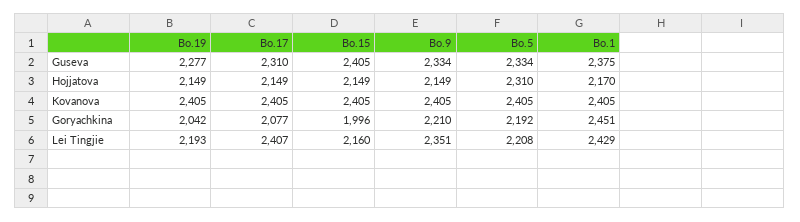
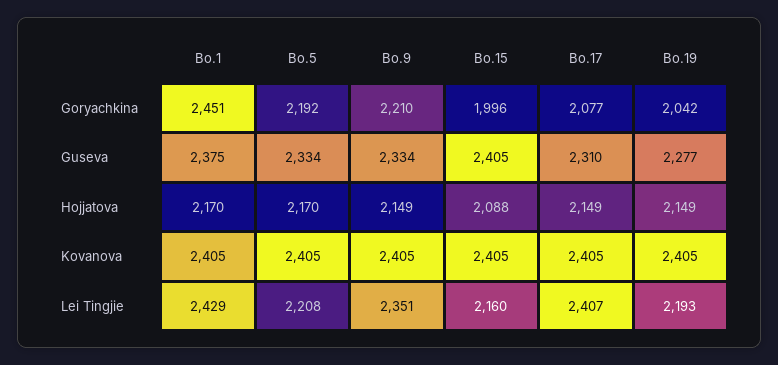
  {
    "Bo.19": {
      "Guseva": 2277,
      "Hojjatova": 2149,
      "Kovanova": 2405,
      "Goryachkina": 2042,
      "Lei Tingjie": 2193
    },
    "Bo.17": {
      "Guseva": 2310,
      "Hojjatova": 2149,
      "Kovanova": 2405,
      "Goryachkina": 2077,
      "Lei Tingjie": 2407
    },
    "Bo.15": {
      "Guseva": 2405,
-     "Hojjatova": 2149,
+     "Hojjatova": 2088,
      "Kovanova": 2405,
      "Goryachkina": 1996,
      "Lei Tingjie": 2160
    },
    "Bo.9": {
      "Guseva": 2334,
      "Hojjatova": 2149,
      "Kovanova": 2405,
      "Goryachkina": 2210,
      "Lei Tingjie": 2351
    },
    "Bo.5": {
      "Guseva": 2334,
-     "Hojjatova": 2310,
+     "Hojjatova": 2170,
      "Kovanova": 2405,
      "Goryachkina": 2192,
      "Lei Tingjie": 2208
    },
    "Bo.1": {
      "Guseva": 2375,
      "Hojjatova": 2170,
      "Kovanova": 2405,
      "Goryachkina": 2451,
      "Lei Tingjie": 2429
    }
  }

